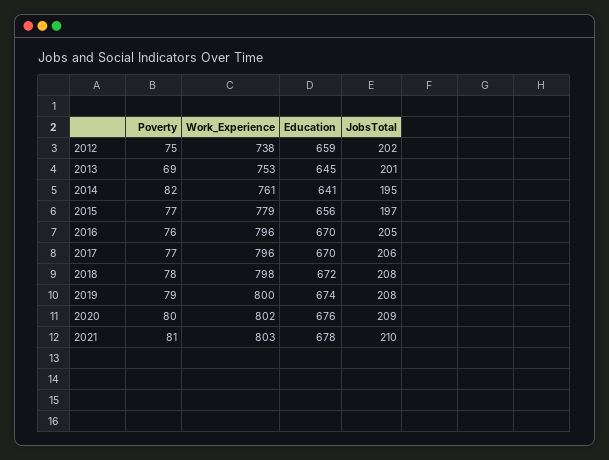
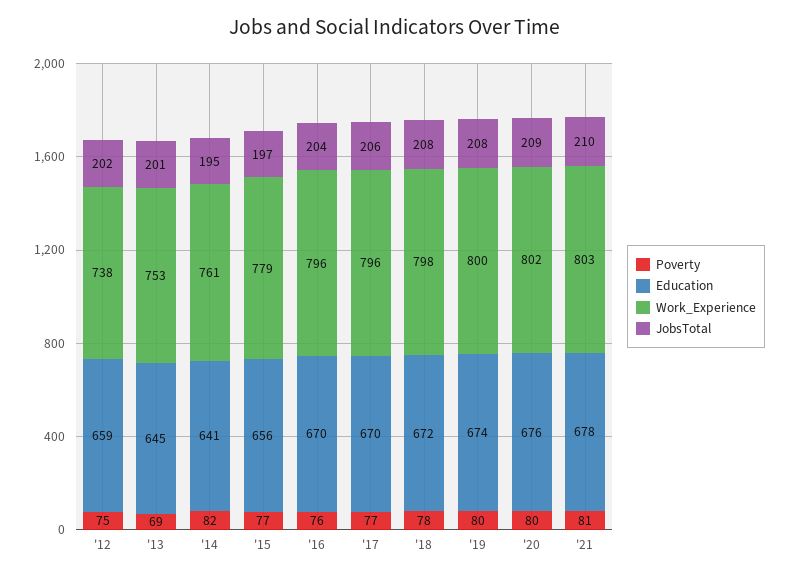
  {
    "Poverty": {
      "2012": 75,
      "2013": 69,
      "2014": 82,
      "2015": 77,
      "2016": 76,
      "2017": 77,
      "2018": 78,
-     "2019": 79,
+     "2019": 80,
      "2020": 80,
      "2021": 81
    },
    "Work_Experience": {
      "2012": 738,
      "2013": 753,
      "2014": 761,
      "2015": 779,
      "2016": 796,
      "2017": 796,
      "2018": 798,
      "2019": 800,
      "2020": 802,
      "2021": 803
    },
    "Education": {
      "2012": 659,
      "2013": 645,
      "2014": 641,
      "2015": 656,
      "2016": 670,
      "2017": 670,
      "2018": 672,
      "2019": 674,
      "2020": 676,
      "2021": 678
    },
    "JobsTotal": {
      "2012": 202,
      "2013": 201,
      "2014": 195,
      "2015": 197,
-     "2016": 205,
+     "2016": 204,
      "2017": 206,
      "2018": 208,
      "2019": 208,
      "2020": 209,
      "2021": 210
    }
  }

